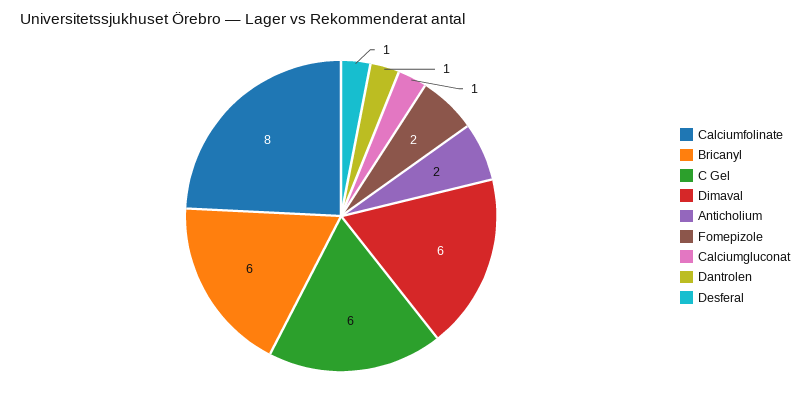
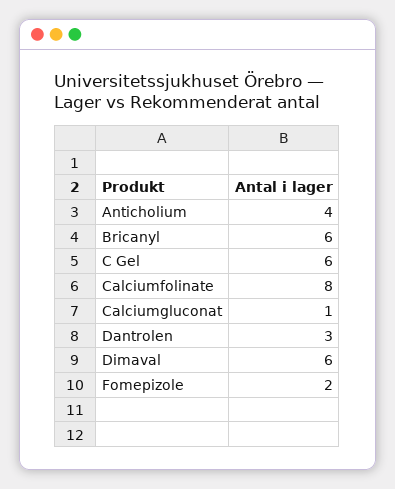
  {
    "Calciumfolinate": 8,
    "Bricanyl": 6,
    "C Gel": 6,
    "Dimaval": 6,
-   "Anticholium": 2,
+   "Anticholium": 4,
    "Fomepizole": 2,
    "Calciumgluconat": 1,
-   "Dantrolen": 1,
+   "Dantrolen": 3
-   "Desferal": 1
  }

